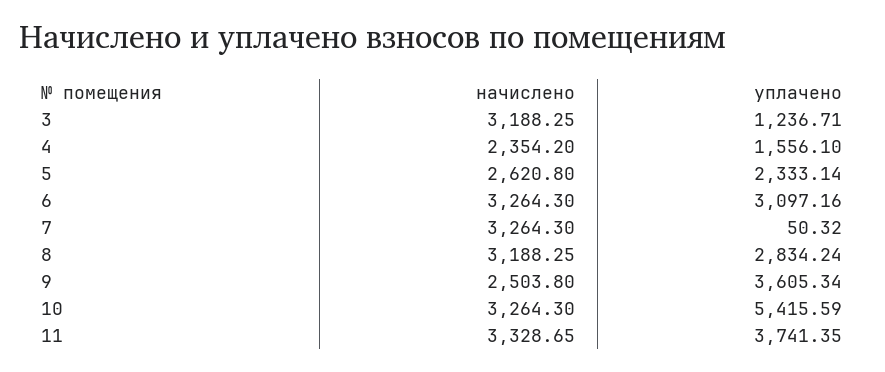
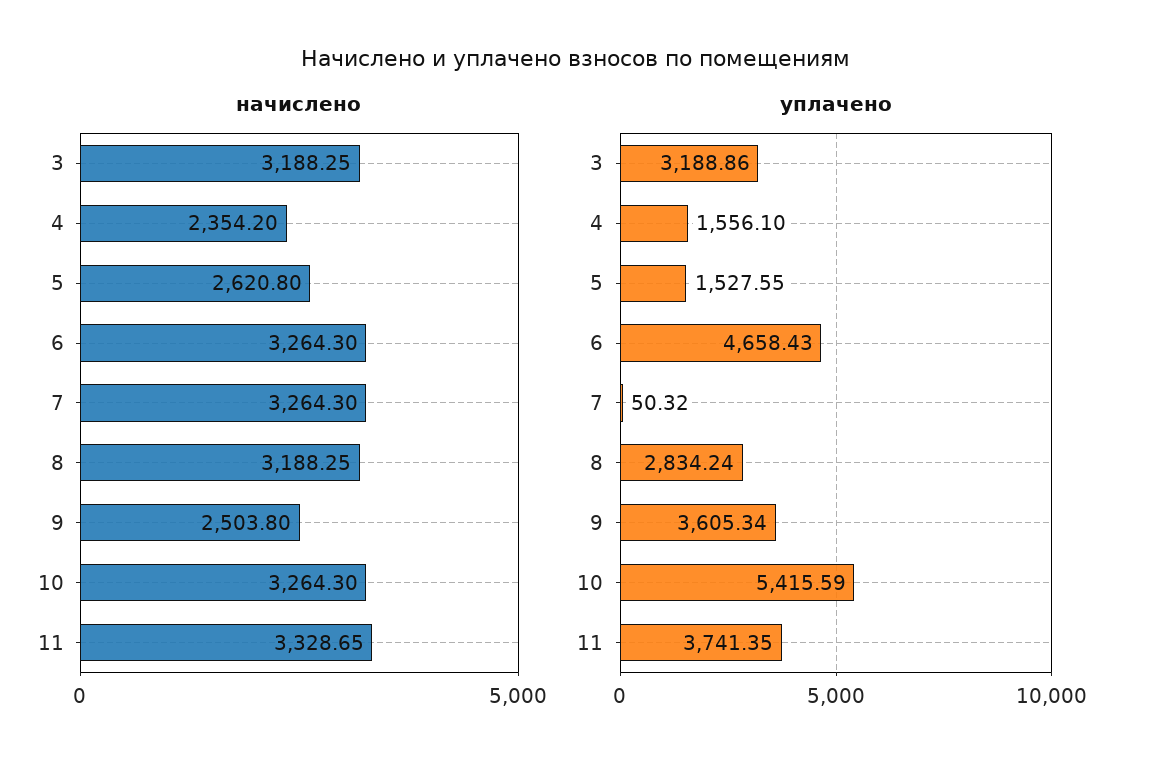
  {
    "начислено": {
      "3": 3188.25,
      "4": 2354.2,
      "5": 2620.8,
      "6": 3264.3,
      "7": 3264.3,
      "8": 3188.25,
      "9": 2503.8,
      "10": 3264.3,
      "11": 3328.65
    },
    "уплачено": {
-     "3": 1236.71,
+     "3": 3188.86,
      "4": 1556.1,
-     "5": 2333.14,
+     "5": 1527.55,
-     "6": 3097.16,
+     "6": 4658.43,
      "7": 50.32,
      "8": 2834.24,
      "9": 3605.34,
      "10": 5415.59,
      "11": 3741.35
    }
  }

